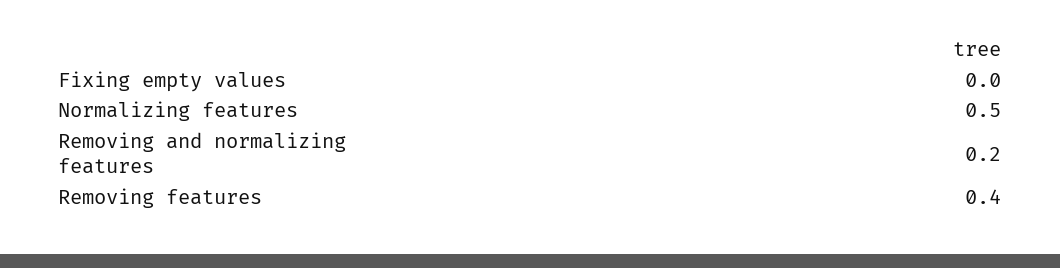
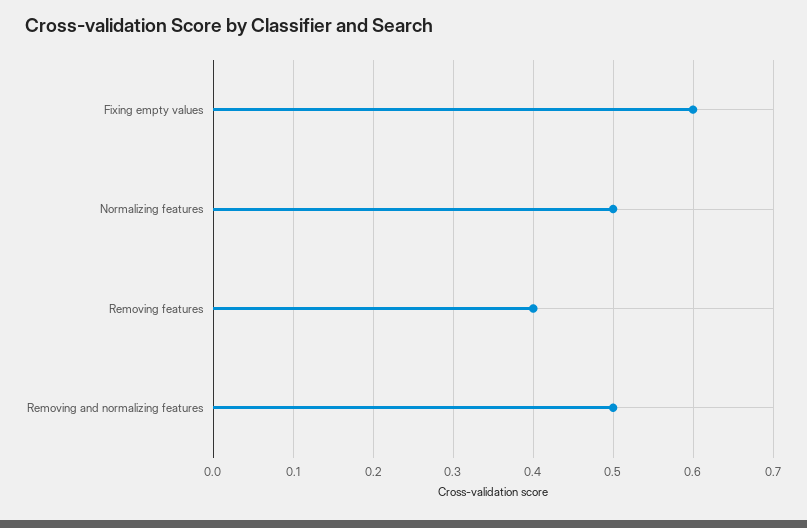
  {
-   "Fixing empty values": 0,
+   "Fixing empty values": 0.6,
    "Normalizing features": 0.5,
-   "Removing and normalizing features": 0.2,
+   "Removing and normalizing features": 0.5,
    "Removing features": 0.4
  }

